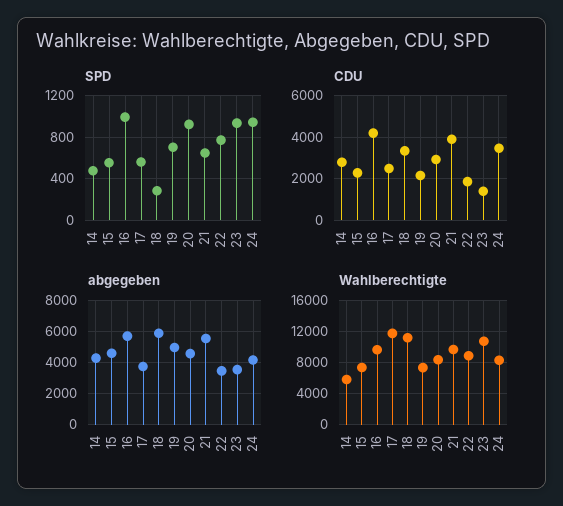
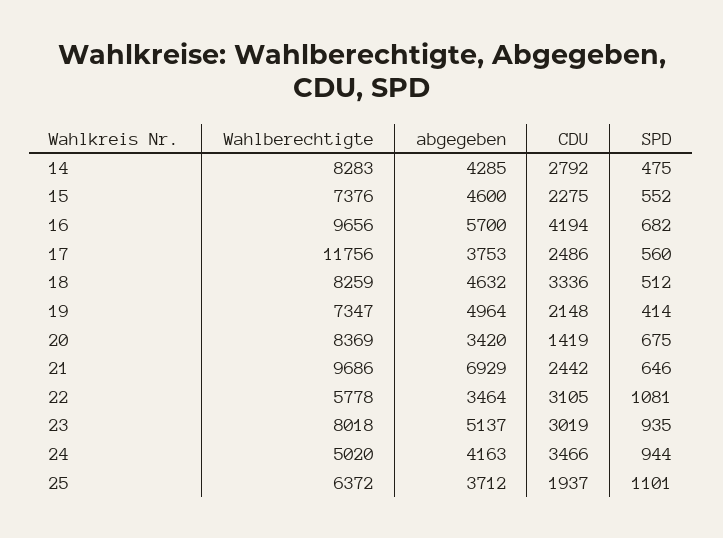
  {
    "SPD": {
      "14": 475,
      "15": 552,
-     "16": 1000,
+     "16": 682,
      "17": 560,
-     "18": 300,
+     "18": 512,
-     "19": 700,
+     "19": 414,
-     "20": 900,
+     "20": 675,
      "21": 646,
-     "22": 800,
+     "22": 1081,
      "23": 935,
-     "24": 944
+     "24": 944,
+     "25": 1101
    },
    "CDU": {
      "14": 2792,
      "15": 2275,
      "16": 4194,
      "17": 2486,
      "18": 3336,
      "19": 2148,
-     "20": 3000,
+     "20": 1419,
-     "21": 4000,
+     "21": 2442,
-     "22": 2000,
+     "22": 3105,
-     "23": 1500,
+     "23": 3019,
-     "24": 3466
+     "24": 3466,
+     "25": 1937
    },
    "abgegeben": {
      "14": 4285,
      "15": 4600,
      "16": 5700,
      "17": 3753,
-     "18": 6000,
+     "18": 4632,
      "19": 4964,
-     "20": 4500,
+     "20": 3420,
-     "21": 5500,
+     "21": 6929,
      "22": 3464,
-     "23": 3500,
+     "23": 5137,
-     "24": 4163
+     "24": 4163,
+     "25": 3712
    },
    "Wahlberechtigte": {
-     "14": 6000,
+     "14": 8283,
      "15": 7376,
      "16": 9656,
      "17": 11756,
-     "18": 11000,
+     "18": 8259,
      "19": 7347,
      "20": 8369,
      "21": 9686,
-     "22": 9000,
+     "22": 5778,
-     "23": 11000,
+     "23": 8018,
-     "24": 8000
+     "24": 5020,
+     "25": 6372
    }
  }

